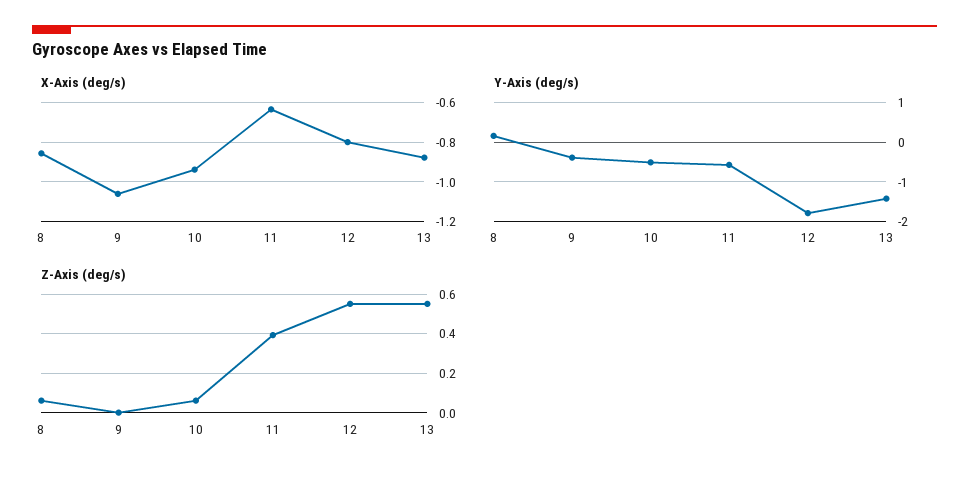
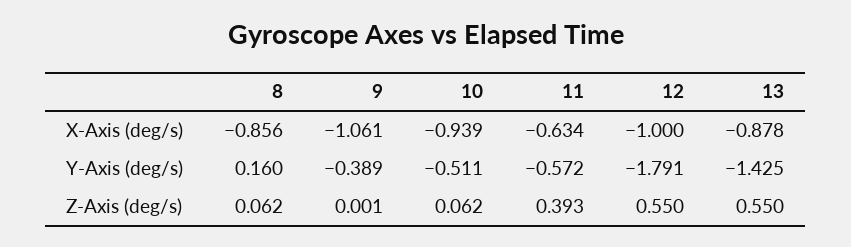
  {
    "X-Axis (deg/s)": {
      "8": -0.856,
      "9": -1.061,
      "10": -0.939,
      "11": -0.634,
-     "12": -0.8,
+     "12": -1,
      "13": -0.878
    },
    "Y-Axis (deg/s)": {
      "8": 0.16,
      "9": -0.389,
      "10": -0.511,
      "11": -0.572,
      "12": -1.791,
      "13": -1.425
    },
    "Z-Axis (deg/s)": {
      "8": 0.062,
      "9": 0.001,
      "10": 0.062,
      "11": 0.393,
      "12": 0.55,
      "13": 0.55
    }
  }

